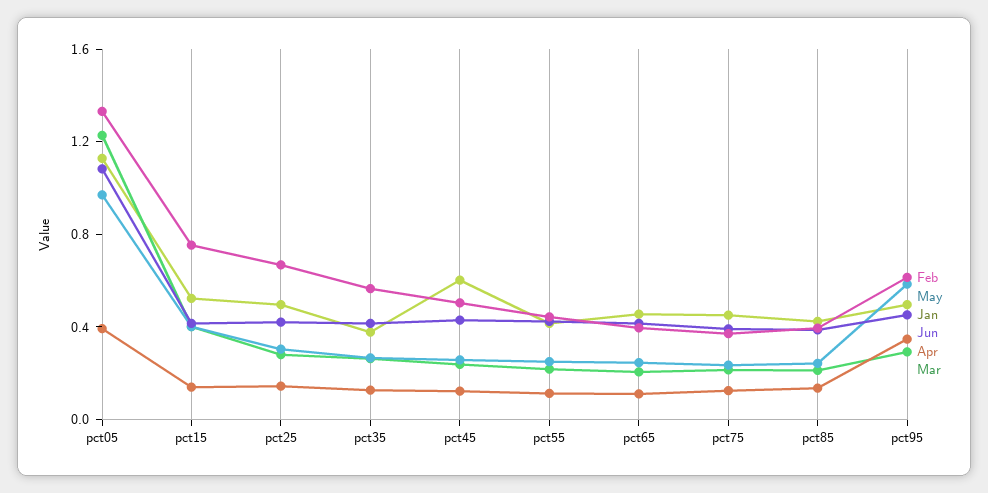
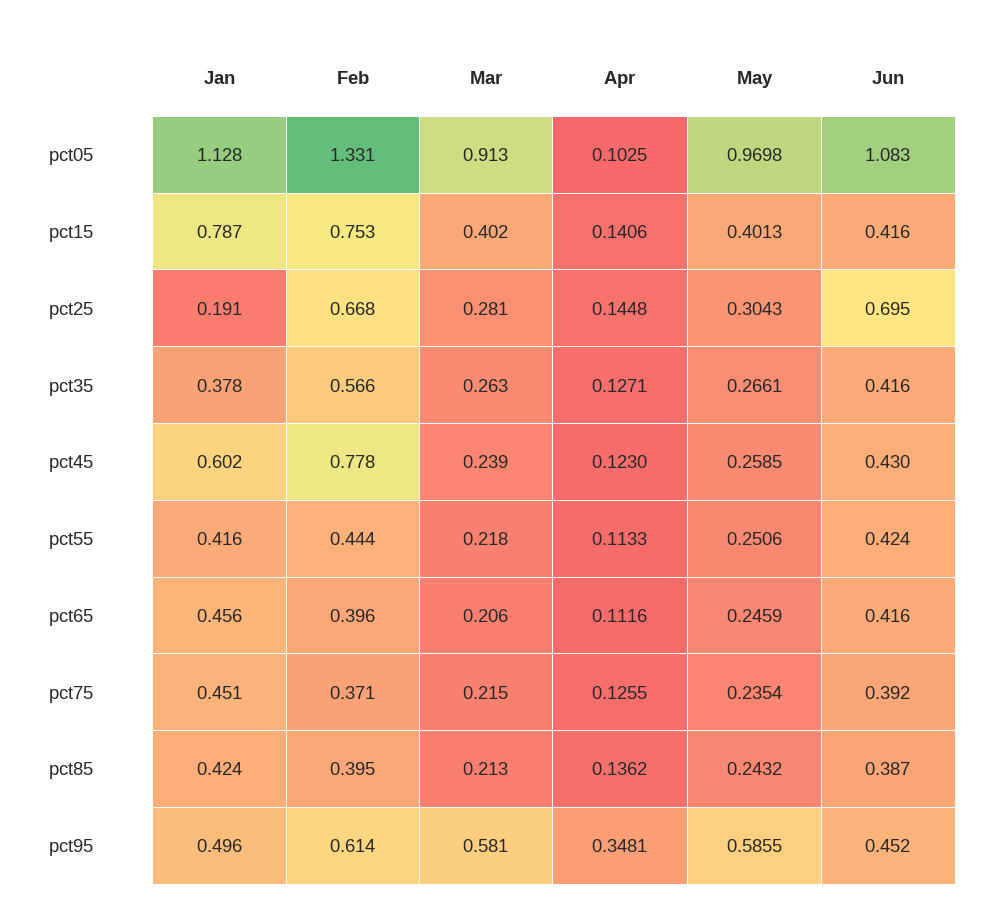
  {
    "Feb": {
      "pct05": 1.331,
      "pct15": 0.753,
      "pct25": 0.668,
      "pct35": 0.566,
-     "pct45": 0.5,
+     "pct45": 0.778,
      "pct55": 0.444,
      "pct65": 0.396,
      "pct75": 0.371,
      "pct85": 0.395,
      "pct95": 0.614
    },
    "May": {
      "pct05": 0.9698,
      "pct15": 0.4013,
      "pct25": 0.3043,
      "pct35": 0.2661,
      "pct45": 0.2585,
      "pct55": 0.2506,
      "pct65": 0.2459,
      "pct75": 0.2354,
      "pct85": 0.2432,
      "pct95": 0.5855
    },
    "Jan": {
      "pct05": 1.128,
-     "pct15": 0.5,
+     "pct15": 0.787,
-     "pct25": 0.5,
+     "pct25": 0.191,
      "pct35": 0.378,
      "pct45": 0.602,
      "pct55": 0.416,
      "pct65": 0.456,
      "pct75": 0.451,
      "pct85": 0.424,
      "pct95": 0.496
    },
    "Jun": {
      "pct05": 1.083,
      "pct15": 0.416,
-     "pct25": 0.4,
+     "pct25": 0.695,
      "pct35": 0.416,
      "pct45": 0.43,
      "pct55": 0.424,
      "pct65": 0.416,
      "pct75": 0.392,
      "pct85": 0.387,
      "pct95": 0.452
    },
    "Apr": {
-     "pct05": 0.4,
+     "pct05": 0.1025,
      "pct15": 0.1406,
      "pct25": 0.1448,
      "pct35": 0.1271,
      "pct45": 0.123,
      "pct55": 0.1133,
      "pct65": 0.1116,
      "pct75": 0.1255,
      "pct85": 0.1362,
      "pct95": 0.3481
    },
    "Mar": {
-     "pct05": 1.2,
+     "pct05": 0.913,
      "pct15": 0.402,
      "pct25": 0.281,
      "pct35": 0.263,
      "pct45": 0.239,
      "pct55": 0.218,
      "pct65": 0.206,
      "pct75": 0.215,
      "pct85": 0.213,
-     "pct95": 0.3
+     "pct95": 0.581
    }
  }

